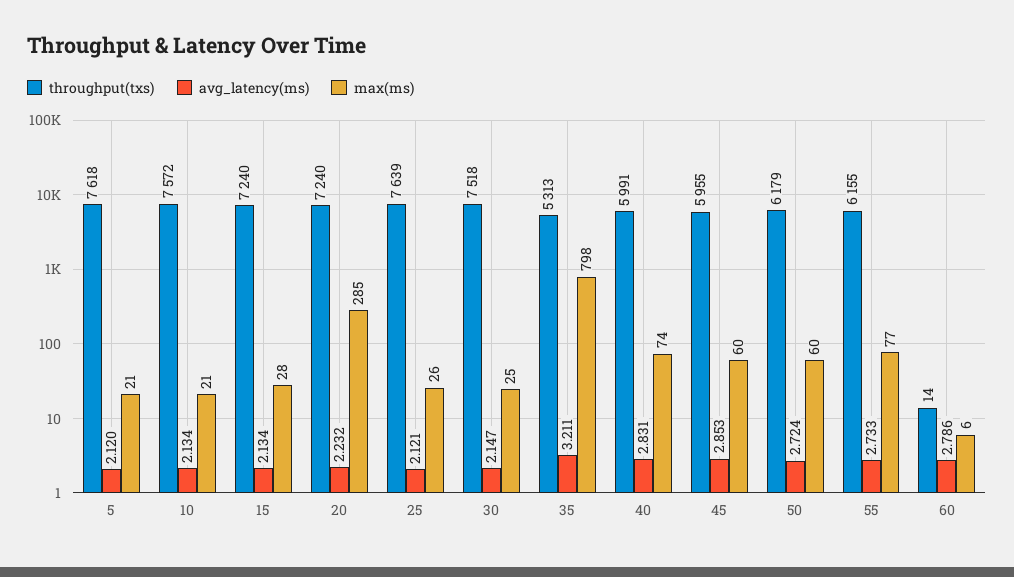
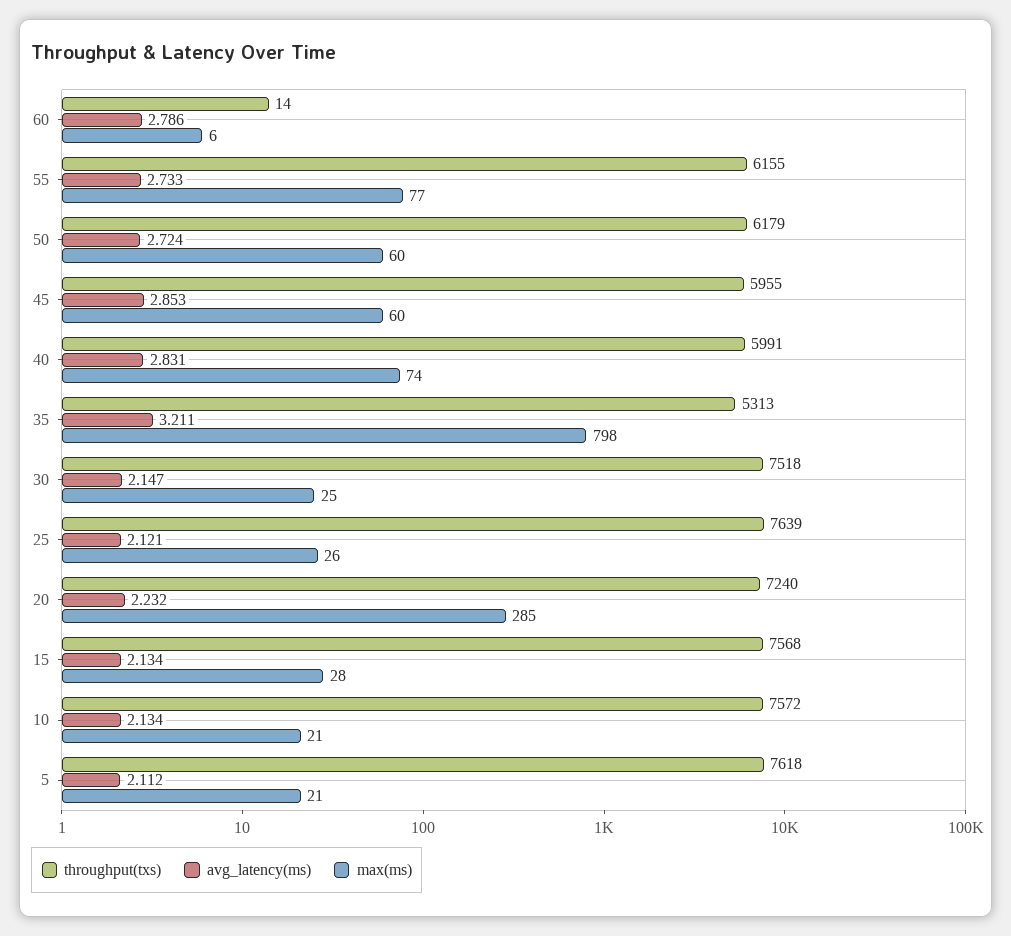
  {
    "throughput(txs)": {
      "5": 7618,
      "10": 7572,
-     "15": 7240,
+     "15": 7568,
      "20": 7240,
      "25": 7639,
      "30": 7518,
      "35": 5313,
      "40": 5991,
      "45": 5955,
      "50": 6179,
      "55": 6155,
      "60": 14
    },
    "avg_latency(ms)": {
-     "5": 2.12,
+     "5": 2.112,
      "10": 2.134,
      "15": 2.134,
      "20": 2.232,
      "25": 2.121,
      "30": 2.147,
      "35": 3.211,
      "40": 2.831,
      "45": 2.853,
      "50": 2.724,
      "55": 2.733,
      "60": 2.786
    },
    "max(ms)": {
      "5": 21,
      "10": 21,
      "15": 28,
      "20": 285,
      "25": 26,
      "30": 25,
      "35": 798,
      "40": 74,
      "45": 60,
      "50": 60,
      "55": 77,
      "60": 6
    }
  }

